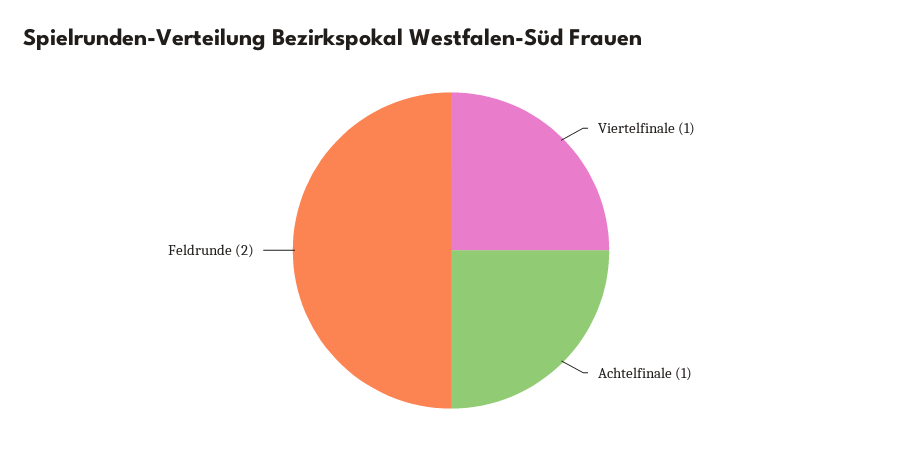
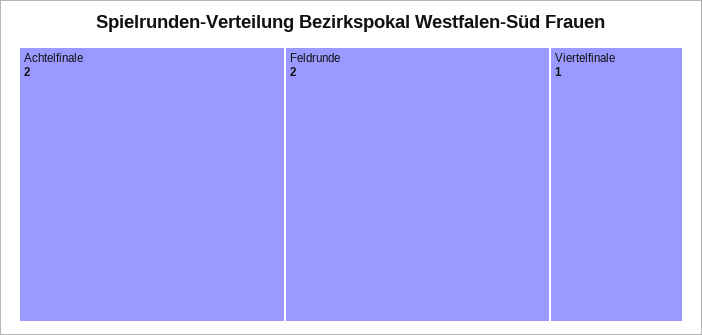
  {
    "Viertelfinale": 1,
-   "Achtelfinale": 1,
+   "Achtelfinale": 2,
    "Feldrunde": 2
  }

